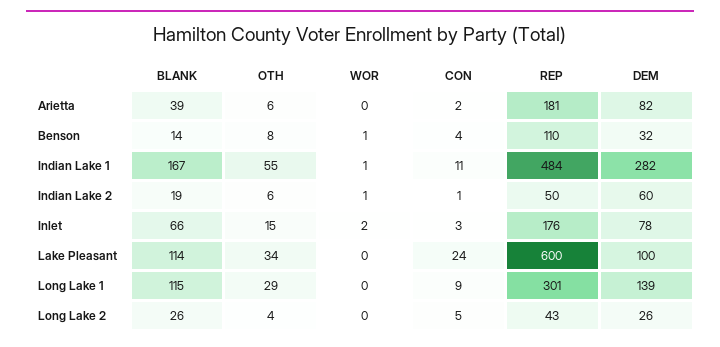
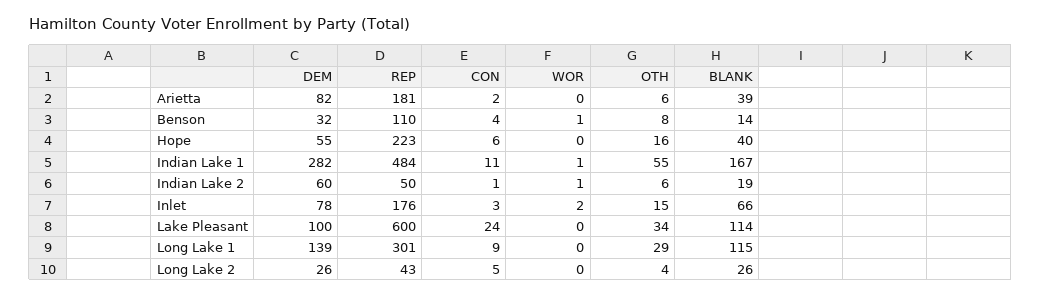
  {
    "BLANK": {
      "Arietta": 39,
      "Benson": 14,
      "Indian Lake 1": 167,
      "Indian Lake 2": 19,
      "Inlet": 66,
      "Lake Pleasant": 114,
      "Long Lake 1": 115,
-     "Long Lake 2": 26
+     "Long Lake 2": 26,
+     "Hope": 40
    },
    "OTH": {
      "Arietta": 6,
      "Benson": 8,
      "Indian Lake 1": 55,
      "Indian Lake 2": 6,
      "Inlet": 15,
      "Lake Pleasant": 34,
      "Long Lake 1": 29,
-     "Long Lake 2": 4
+     "Long Lake 2": 4,
+     "Hope": 16
    },
    "WOR": {
      "Arietta": 0,
      "Benson": 1,
      "Indian Lake 1": 1,
      "Indian Lake 2": 1,
      "Inlet": 2,
      "Lake Pleasant": 0,
      "Long Lake 1": 0,
-     "Long Lake 2": 0
+     "Long Lake 2": 0,
+     "Hope": 0
    },
    "CON": {
      "Arietta": 2,
      "Benson": 4,
      "Indian Lake 1": 11,
      "Indian Lake 2": 1,
      "Inlet": 3,
      "Lake Pleasant": 24,
      "Long Lake 1": 9,
-     "Long Lake 2": 5
+     "Long Lake 2": 5,
+     "Hope": 6
    },
    "REP": {
      "Arietta": 181,
      "Benson": 110,
      "Indian Lake 1": 484,
      "Indian Lake 2": 50,
      "Inlet": 176,
      "Lake Pleasant": 600,
      "Long Lake 1": 301,
-     "Long Lake 2": 43
+     "Long Lake 2": 43,
+     "Hope": 223
    },
    "DEM": {
      "Arietta": 82,
      "Benson": 32,
      "Indian Lake 1": 282,
      "Indian Lake 2": 60,
      "Inlet": 78,
      "Lake Pleasant": 100,
      "Long Lake 1": 139,
-     "Long Lake 2": 26
+     "Long Lake 2": 26,
+     "Hope": 55
    }
  }

